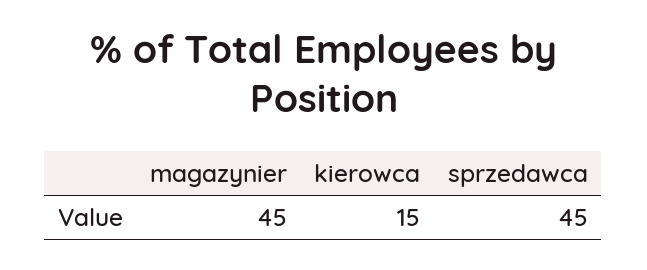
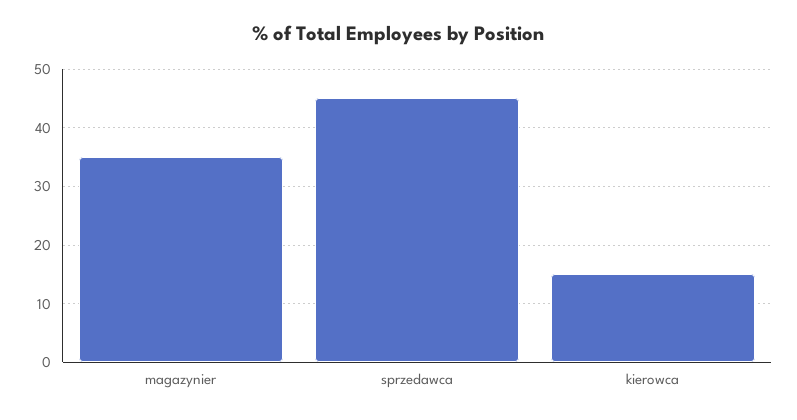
  {
-   "magazynier": 45,
+   "magazynier": 35,
    "kierowca": 15,
    "sprzedawca": 45
  }

